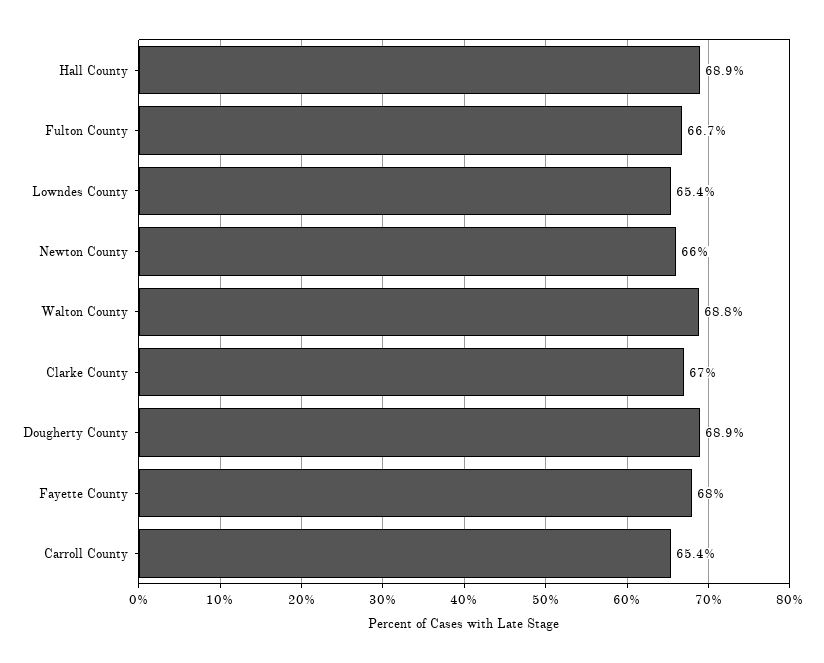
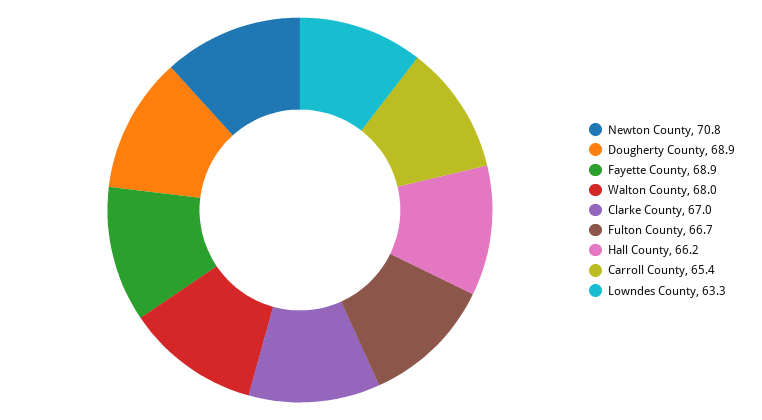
  {
-   "Hall County": 68.9,
+   "Hall County": 66.2,
    "Fulton County": 66.7,
-   "Lowndes County": 65.4,
+   "Lowndes County": 63.3,
-   "Newton County": 66,
+   "Newton County": 70.8,
-   "Walton County": 68.8,
+   "Walton County": 68,
    "Clarke County": 67,
    "Dougherty County": 68.9,
-   "Fayette County": 68,
+   "Fayette County": 68.9,
    "Carroll County": 65.4
  }

